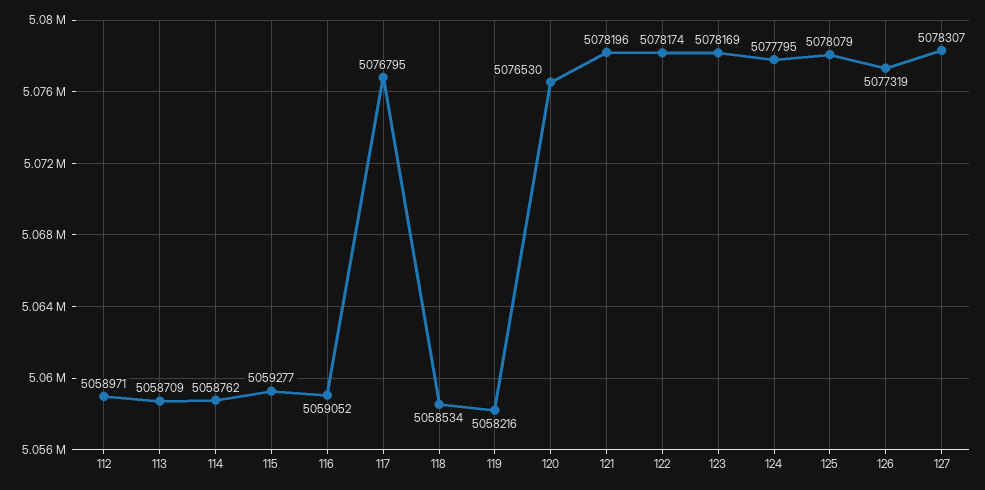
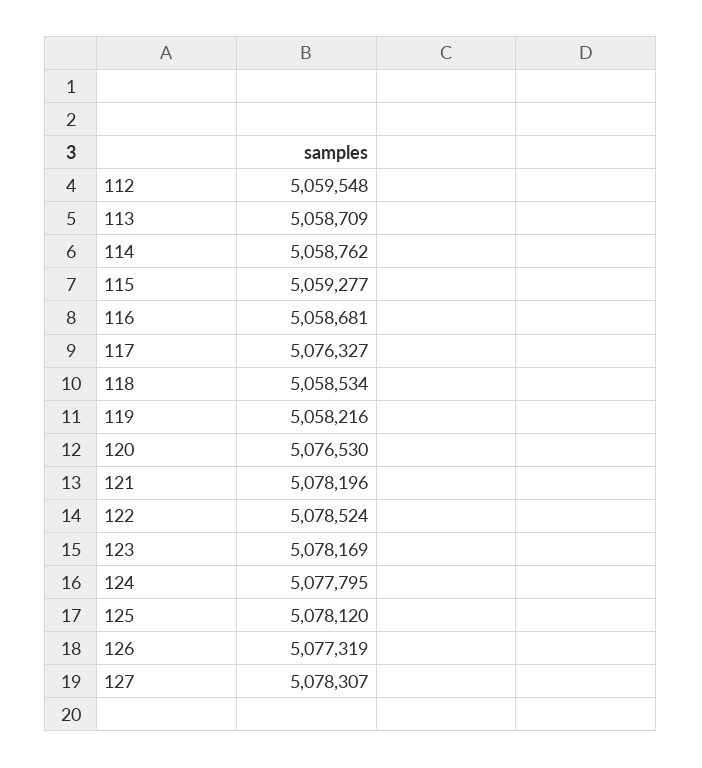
  {
-   "112": 5058971,
+   "112": 5059548,
    "113": 5058709,
    "114": 5058762,
    "115": 5059277,
-   "116": 5059052,
+   "116": 5058681,
-   "117": 5076795,
+   "117": 5076327,
    "118": 5058534,
    "119": 5058216,
    "120": 5076530,
    "121": 5078196,
-   "122": 5078174,
+   "122": 5078524,
    "123": 5078169,
    "124": 5077795,
-   "125": 5078079,
+   "125": 5078120,
    "126": 5077319,
    "127": 5078307
  }

